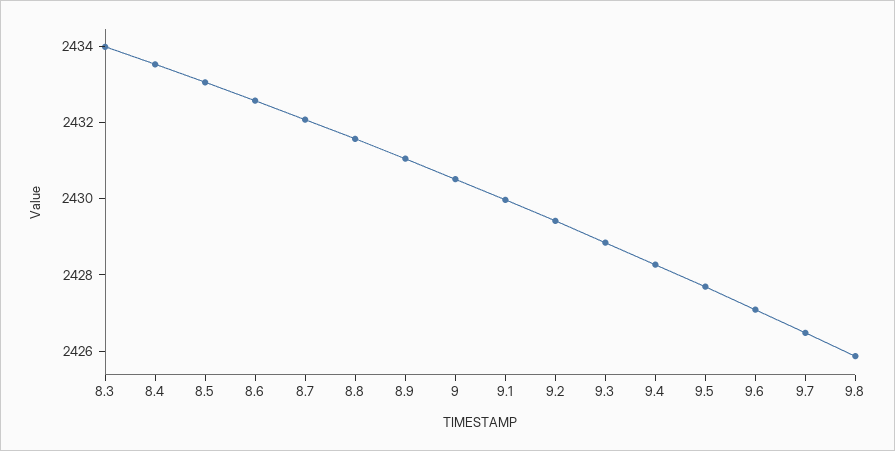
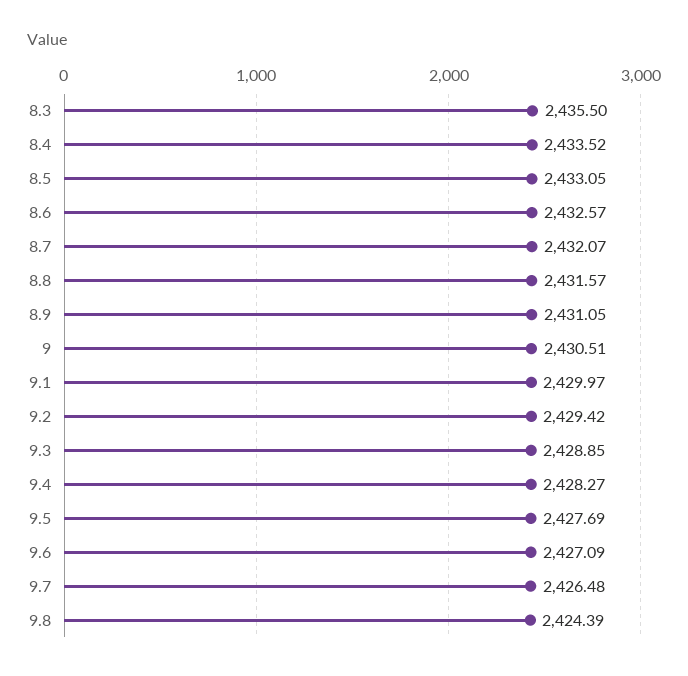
  {
-   "8.3": 2434,
+   "8.3": 2435.5,
    "8.4": 2433.52,
    "8.5": 2433.05,
    "8.6": 2432.57,
    "8.7": 2432.07,
    "8.8": 2431.57,
    "8.9": 2431.05,
    "9": 2430.51,
    "9.1": 2429.97,
    "9.2": 2429.42,
    "9.3": 2428.85,
    "9.4": 2428.27,
    "9.5": 2427.69,
    "9.6": 2427.09,
    "9.7": 2426.48,
-   "9.8": 2426
+   "9.8": 2424.39
  }

